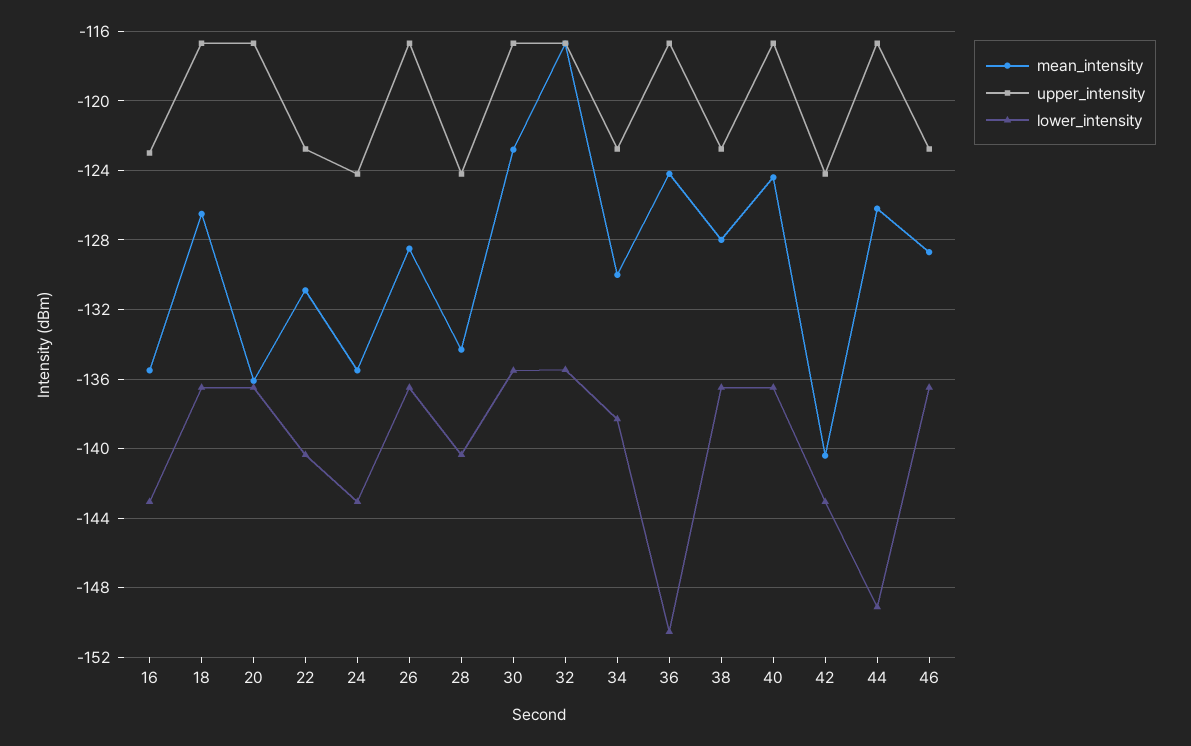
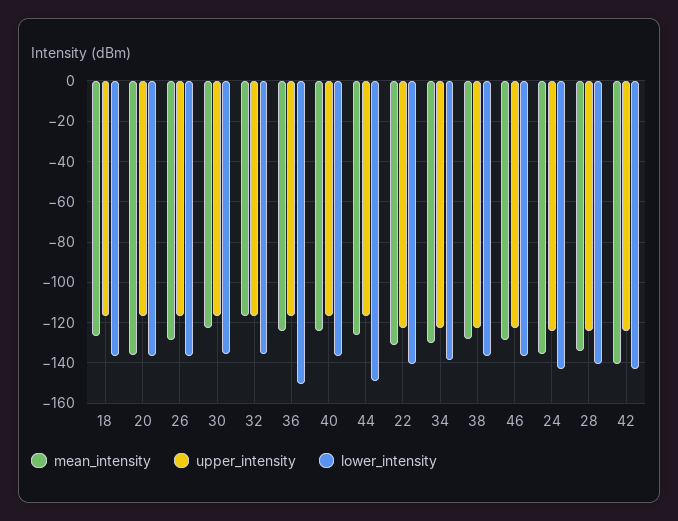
  {
    "mean_intensity": {
-     "16": -135.5,
      "18": -126.5,
      "20": -136,
      "22": -131,
      "24": -135.5,
      "26": -128.5,
      "28": -134.5,
      "30": -123,
      "32": -116.5,
      "34": -130,
      "36": -124,
      "38": -128,
      "40": -124.5,
      "42": -140.5,
      "44": -126,
      "46": -128.5
    },
    "upper_intensity": {
-     "16": -123,
      "18": -116.5,
      "20": -116.5,
      "22": -123,
      "24": -124,
      "26": -116.5,
      "28": -124,
      "30": -116.5,
      "32": -116.5,
      "34": -123,
      "36": -116.5,
      "38": -123,
      "40": -116.5,
      "42": -124,
      "44": -116.5,
      "46": -123
    },
    "lower_intensity": {
-     "16": -143,
      "18": -136.5,
      "20": -136.5,
      "22": -140.5,
      "24": -143,
      "26": -136.5,
      "28": -140.5,
      "30": -135.5,
      "32": -135.5,
      "34": -138.5,
      "36": -150.5,
      "38": -136.5,
      "40": -136.5,
      "42": -143,
      "44": -149,
      "46": -136.5
    }
  }

